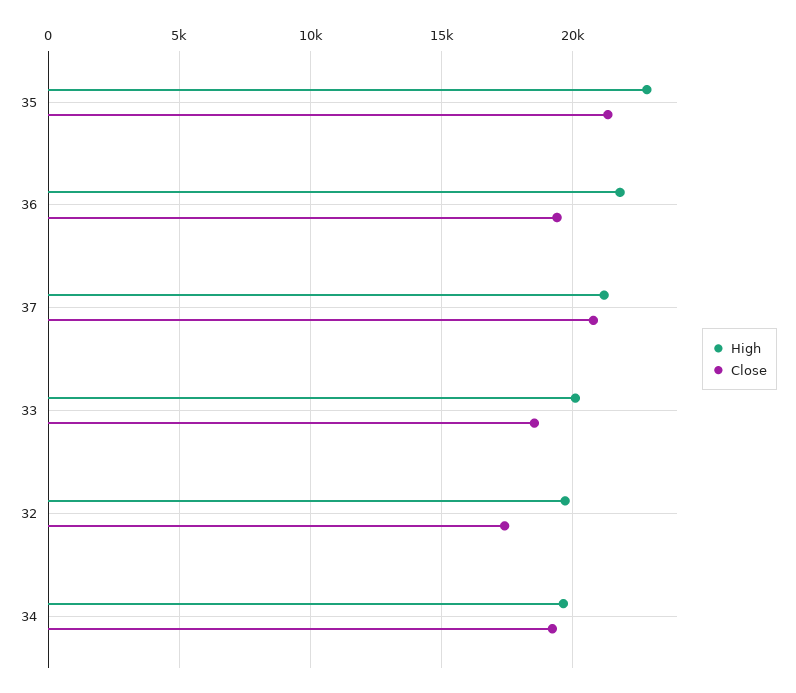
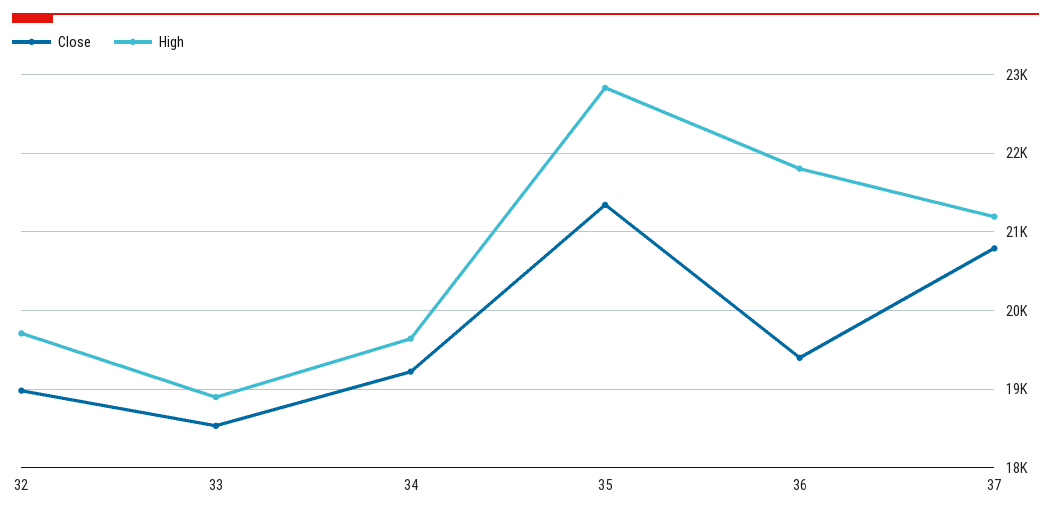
  {
    "High": {
      "35": 22800,
      "36": 21800,
      "37": 21200,
-     "33": 20000,
+     "33": 18900,
      "32": 19700,
      "34": 19600
    },
    "Close": {
      "35": 21300,
      "36": 19400,
      "37": 20800,
      "33": 18500,
-     "32": 17500,
+     "32": 19000,
      "34": 19200
    }
  }

